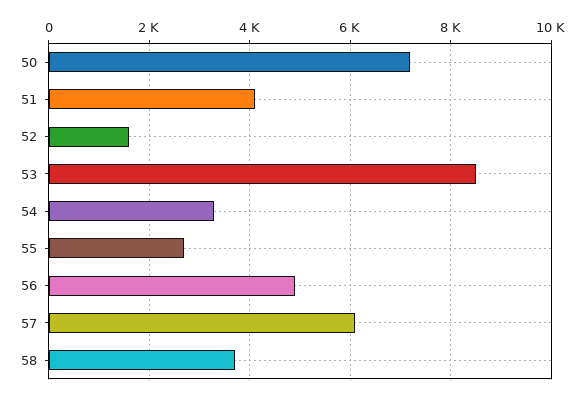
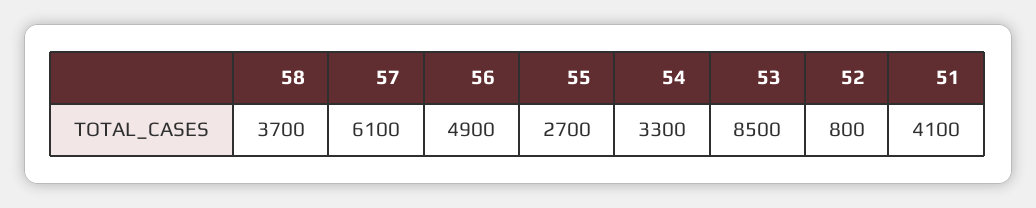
  {
-   "50": 7200,
    "51": 4100,
-   "52": 1600,
+   "52": 800,
    "53": 8500,
    "54": 3300,
    "55": 2700,
    "56": 4900,
    "57": 6100,
    "58": 3700
  }

